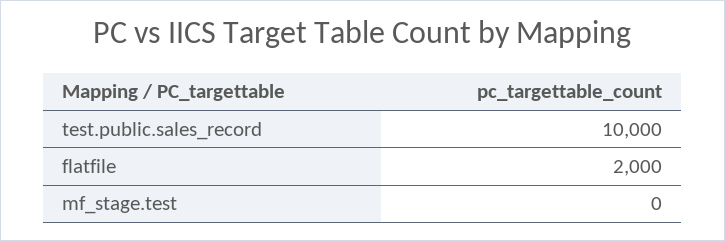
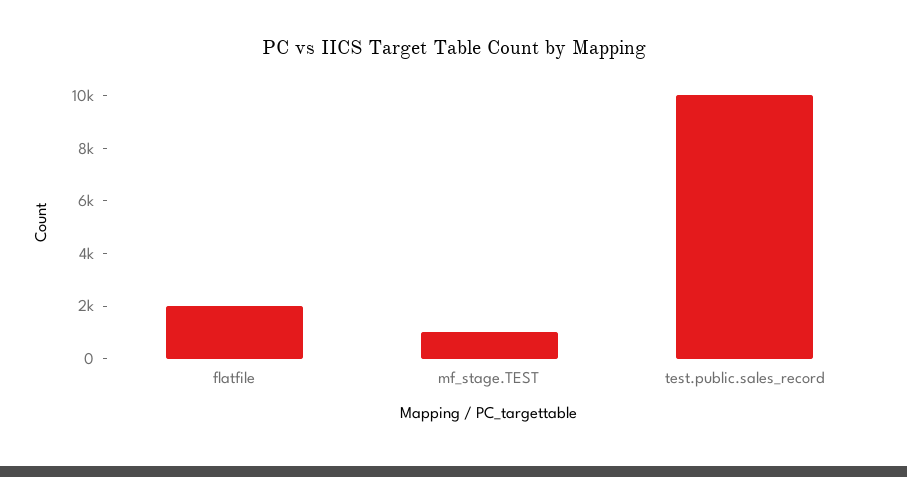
  {
    "test.public.sales_record": 10000,
    "flatfile": 2000,
-   "mf_stage.test": 0
+   "mf_stage.test": 1000
  }

